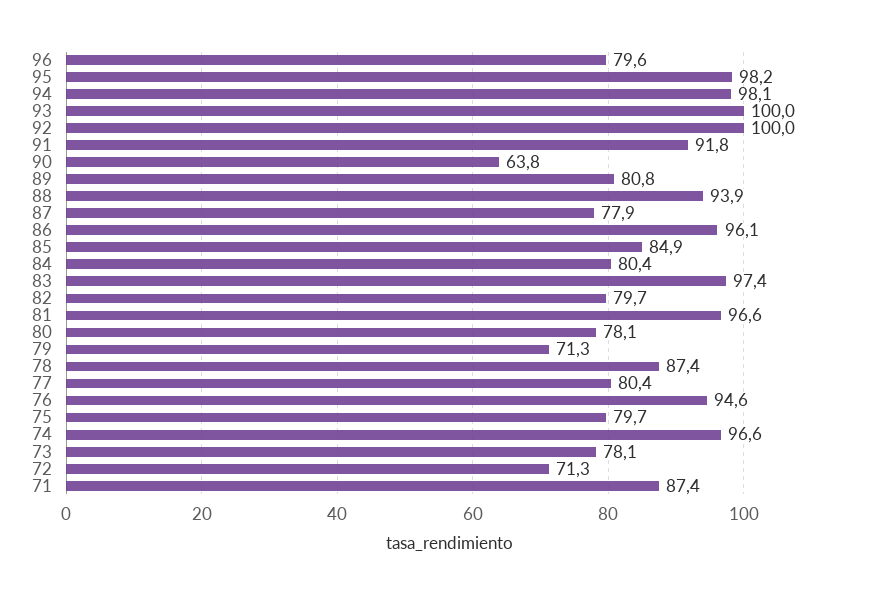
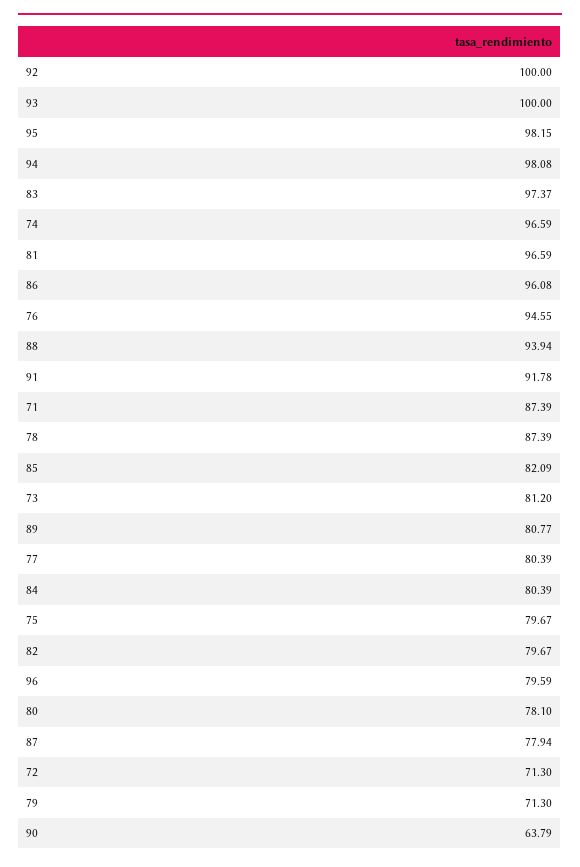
  {
    "96": 79.59,
    "95": 98.15,
    "94": 98.08,
    "93": 100,
    "92": 100,
    "91": 91.78,
    "90": 63.79,
    "89": 80.77,
    "88": 93.94,
    "87": 77.94,
    "86": 96.08,
-   "85": 84.9,
+   "85": 82.09,
    "84": 80.39,
    "83": 97.37,
    "82": 79.67,
    "81": 96.59,
    "80": 78.1,
    "79": 71.3,
    "78": 87.39,
    "77": 80.39,
    "76": 94.55,
    "75": 79.67,
    "74": 96.59,
-   "73": 78.1,
+   "73": 81.2,
    "72": 71.3,
    "71": 87.39
  }

